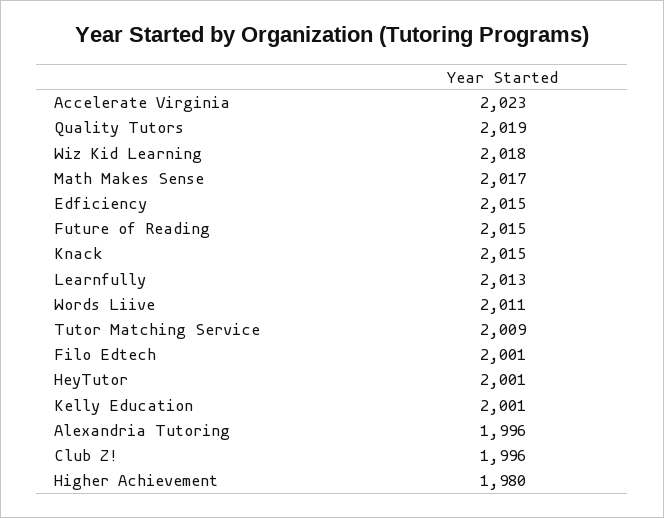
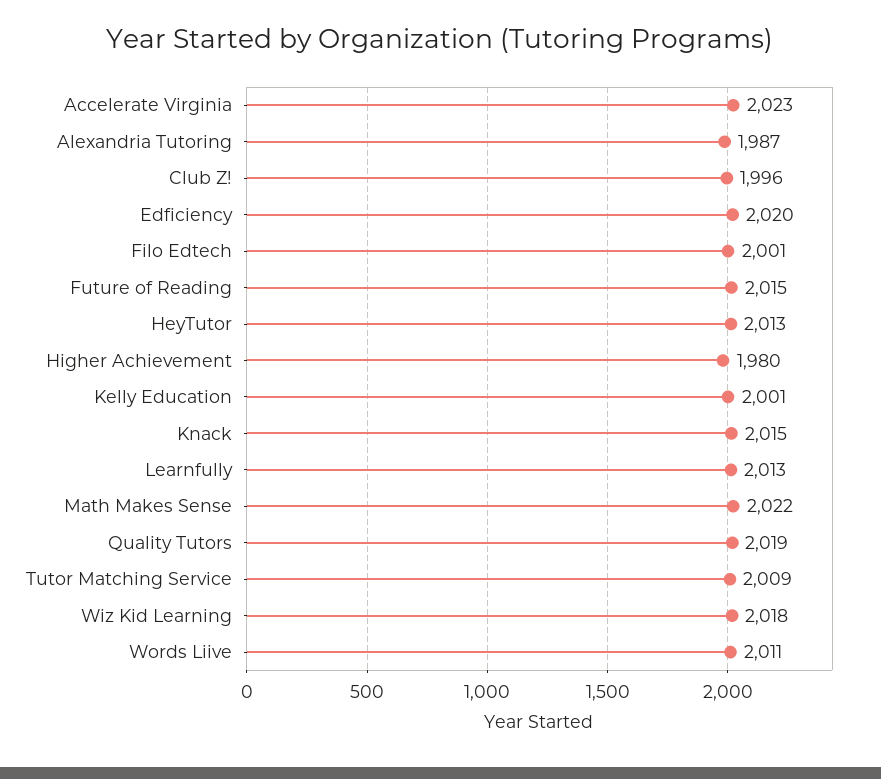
  {
    "Accelerate Virginia": 2023,
    "Quality Tutors": 2019,
    "Wiz Kid Learning": 2018,
-   "Math Makes Sense": 2017,
+   "Math Makes Sense": 2022,
-   "Edficiency": 2015,
+   "Edficiency": 2020,
    "Future of Reading": 2015,
    "Knack": 2015,
    "Learnfully": 2013,
    "Words Liive": 2011,
    "Tutor Matching Service": 2009,
    "Filo Edtech": 2001,
-   "HeyTutor": 2001,
+   "HeyTutor": 2013,
    "Kelly Education": 2001,
-   "Alexandria Tutoring": 1996,
+   "Alexandria Tutoring": 1987,
    "Club Z!": 1996,
    "Higher Achievement": 1980
  }

